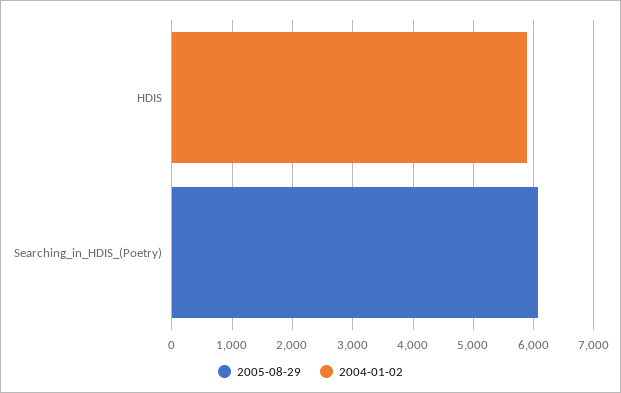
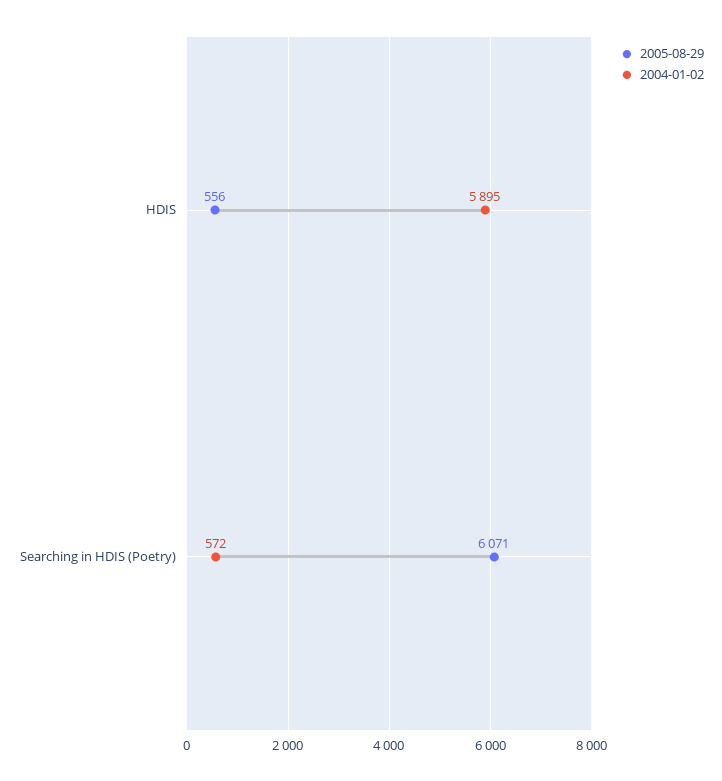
  {
    "2005-08-29": {
-     "HDIS": 0,
+     "HDIS": 556,
      "Searching_in_HDIS_(Poetry)": 6071
    },
    "2004-01-02": {
      "HDIS": 5895,
-     "Searching_in_HDIS_(Poetry)": 0
+     "Searching_in_HDIS_(Poetry)": 572
    }
  }

